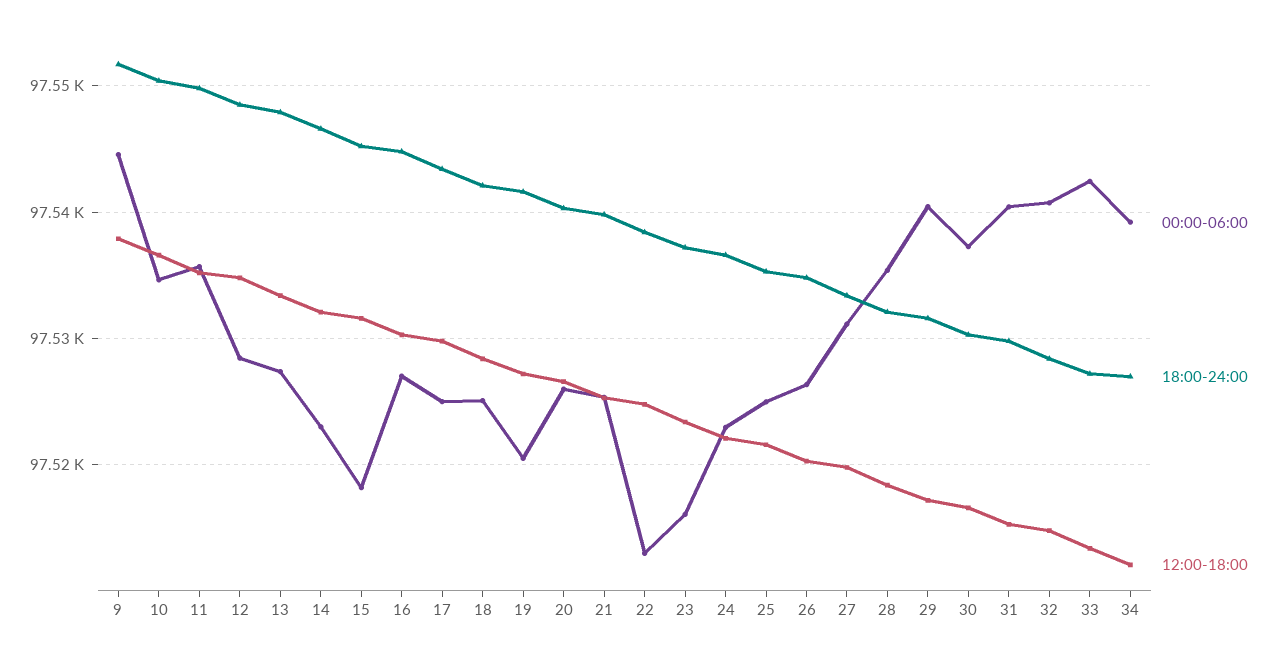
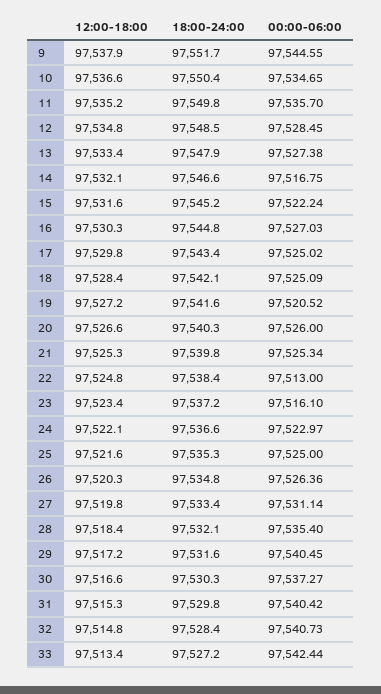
  {
    "00:00-06:00": {
      "9": 97544.55,
      "10": 97534.65,
      "11": 97535.7,
      "12": 97528.45,
      "13": 97527.38,
-     "14": 97523,
+     "14": 97516.75,
-     "15": 97518,
+     "15": 97522.24,
      "16": 97527.03,
      "17": 97525.02,
      "18": 97525.09,
      "19": 97520.52,
      "20": 97526,
      "21": 97525.34,
      "22": 97513,
      "23": 97516.1,
      "24": 97522.97,
      "25": 97525,
      "26": 97526.36,
      "27": 97531.14,
      "28": 97535.4,
      "29": 97540.45,
      "30": 97537.27,
      "31": 97540.42,
      "32": 97540.73,
-     "33": 97542.44,
+     "33": 97542.44
-     "34": 97539
    },
    "18:00-24:00": {
      "9": 97551.7,
      "10": 97550.4,
      "11": 97549.8,
      "12": 97548.5,
      "13": 97547.9,
      "14": 97546.6,
      "15": 97545.2,
      "16": 97544.8,
      "17": 97543.4,
      "18": 97542.1,
      "19": 97541.6,
      "20": 97540.3,
      "21": 97539.8,
      "22": 97538.4,
      "23": 97537.2,
      "24": 97536.6,
      "25": 97535.3,
      "26": 97534.8,
      "27": 97533.4,
      "28": 97532.1,
      "29": 97531.6,
      "30": 97530.3,
      "31": 97529.8,
      "32": 97528.4,
-     "33": 97527.2,
+     "33": 97527.2
-     "34": 97527
    },
    "12:00-18:00": {
      "9": 97537.9,
      "10": 97536.6,
      "11": 97535.2,
      "12": 97534.8,
      "13": 97533.4,
      "14": 97532.1,
      "15": 97531.6,
      "16": 97530.3,
      "17": 97529.8,
      "18": 97528.4,
      "19": 97527.2,
      "20": 97526.6,
      "21": 97525.3,
      "22": 97524.8,
      "23": 97523.4,
      "24": 97522.1,
      "25": 97521.6,
      "26": 97520.3,
      "27": 97519.8,
      "28": 97518.4,
      "29": 97517.2,
      "30": 97516.6,
      "31": 97515.3,
      "32": 97514.8,
-     "33": 97513.4,
+     "33": 97513.4
-     "34": 97512
    }
  }

